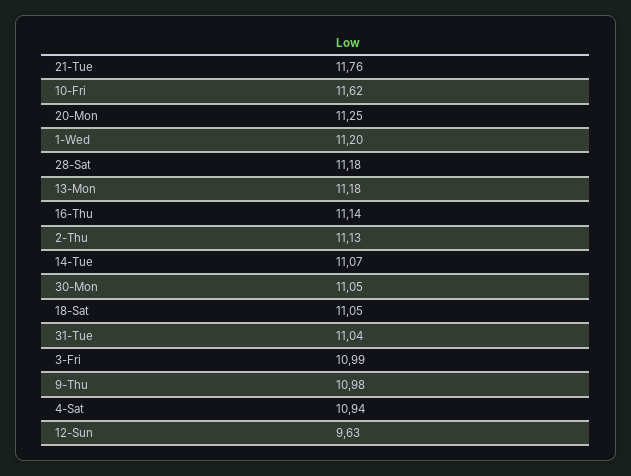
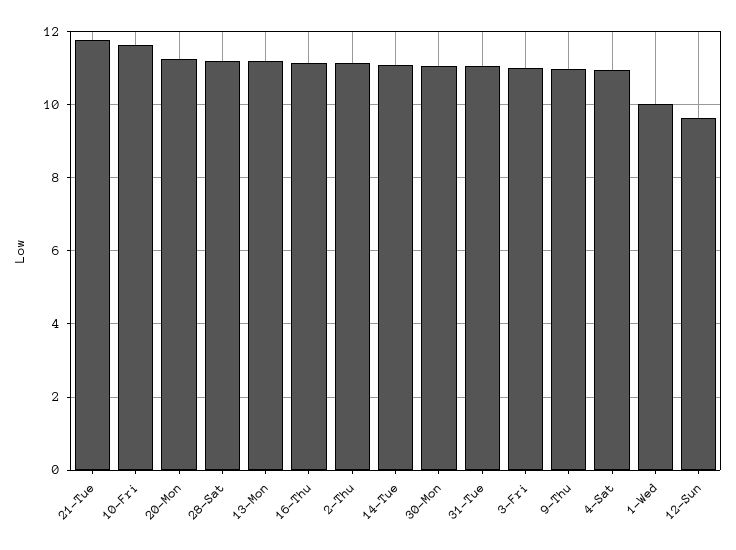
  {
    "21-Tue": 11.76,
    "10-Fri": 11.62,
    "20-Mon": 11.25,
-   "1-Wed": 11.2,
+   "1-Wed": 10,
    "28-Sat": 11.18,
    "13-Mon": 11.18,
    "16-Thu": 11.14,
    "2-Thu": 11.13,
    "14-Tue": 11.07,
    "30-Mon": 11.05,
-   "18-Sat": 11.05,
    "31-Tue": 11.04,
    "3-Fri": 10.99,
    "9-Thu": 10.98,
    "4-Sat": 10.94,
    "12-Sun": 9.63
  }

